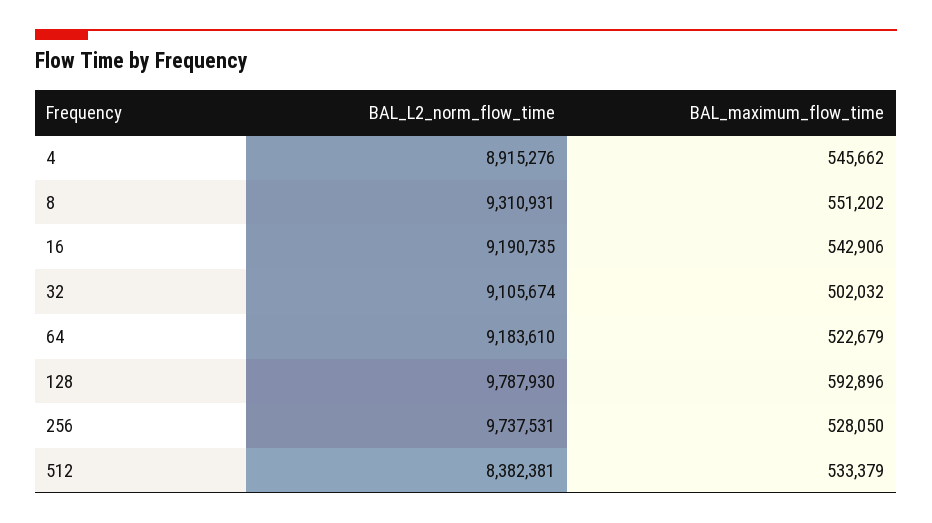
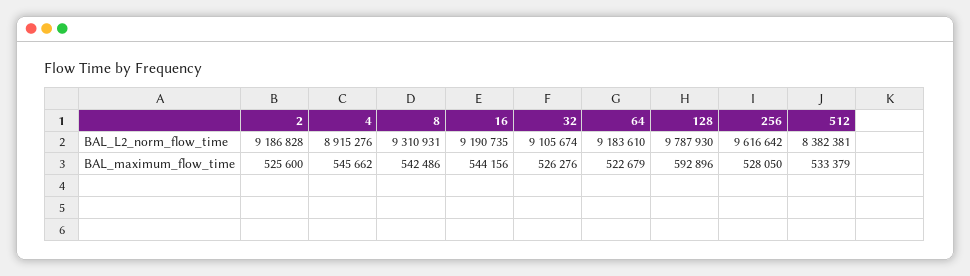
  {
    "BAL_L2_norm_flow_time": {
      "4": 8915276,
      "8": 9310931,
      "16": 9190735,
      "32": 9105674,
      "64": 9183610,
      "128": 9787930,
-     "256": 9737531,
+     "256": 9616642,
-     "512": 8382381
+     "512": 8382381,
+     "2": 9186828
    },
    "BAL_maximum_flow_time": {
      "4": 545662,
-     "8": 551202,
+     "8": 542486,
-     "16": 542906,
+     "16": 544156,
-     "32": 502032,
+     "32": 526276,
      "64": 522679,
      "128": 592896,
      "256": 528050,
-     "512": 533379
+     "512": 533379,
+     "2": 525600
    }
  }

